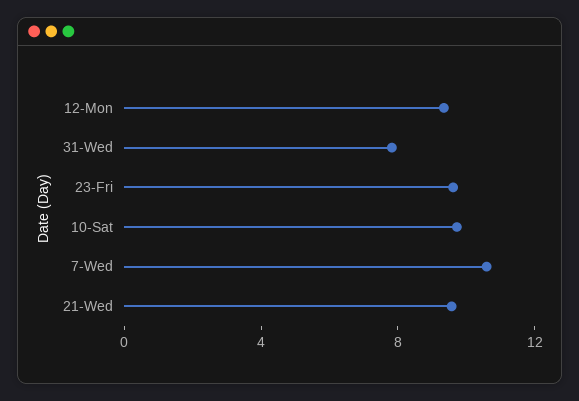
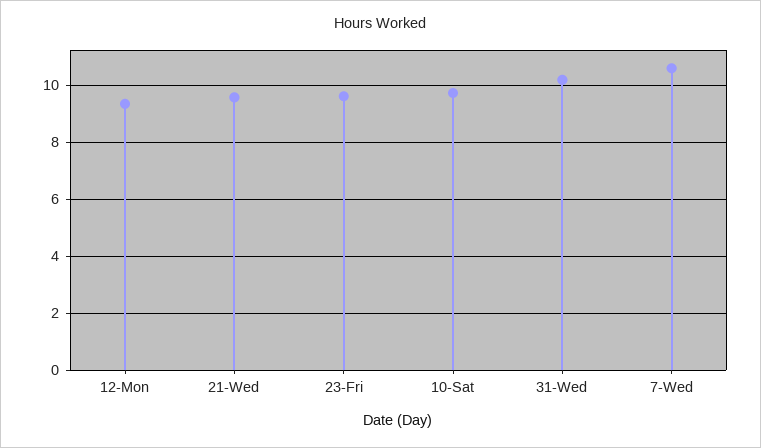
  {
    "12-Mon": 9.25,
-   "31-Wed": 8,
+   "31-Wed": 10.25,
    "23-Fri": 9.5,
    "10-Sat": 9.75,
    "7-Wed": 10.5,
    "21-Wed": 9.5
  }

